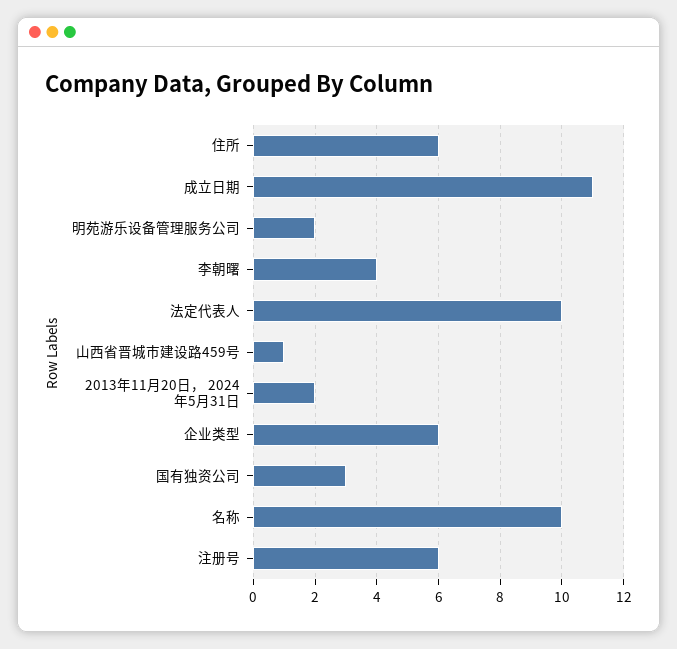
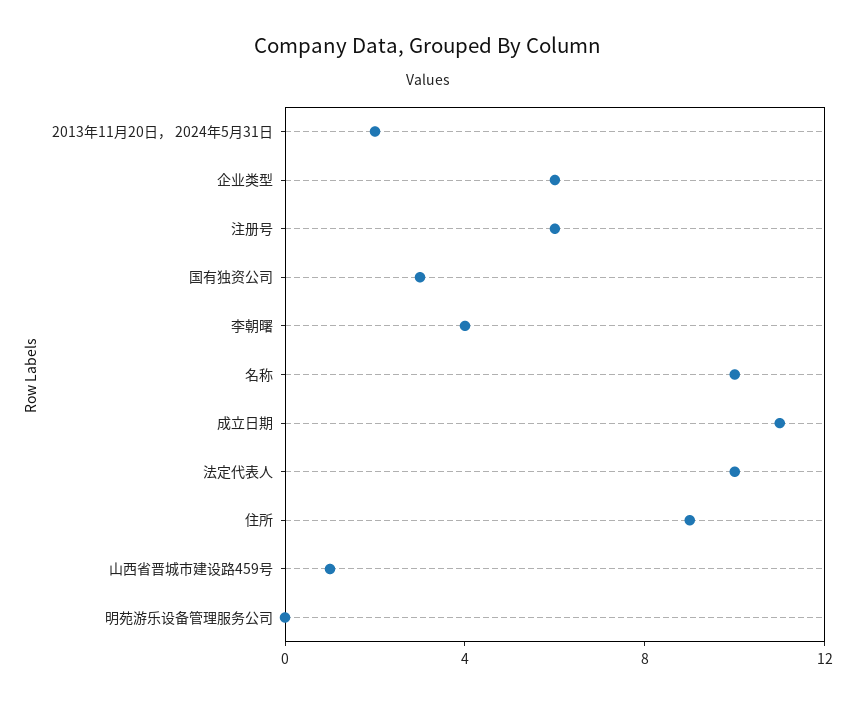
  {
-   "住所": 6,
+   "住所": 9,
    "成立日期": 11,
-   "明苑游乐设备管理服务公司": 2,
+   "明苑游乐设备管理服务公司": 0,
    "李朝曙": 4,
    "法定代表人": 10,
    "山西省晋城市建设路459号": 1,
    "2013年11月20日， 2024年5月31日": 2,
    "企业类型": 6,
    "国有独资公司": 3,
    "名称": 10,
    "注册号": 6
  }

